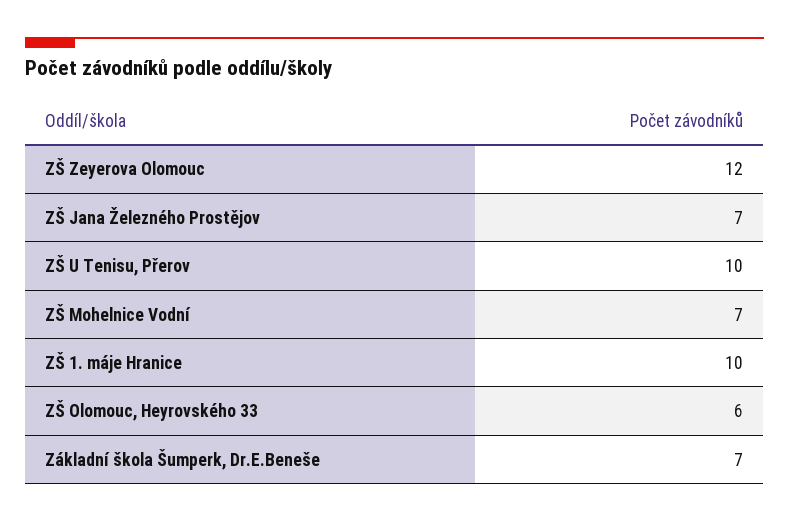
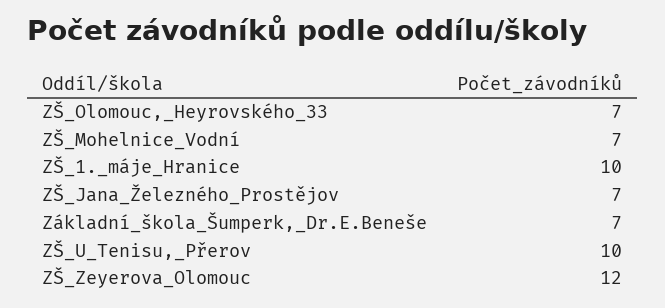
  {
    "ZŠ Zeyerova Olomouc": 12,
    "ZŠ Jana Železného Prostějov": 7,
    "ZŠ U Tenisu, Přerov": 10,
    "ZŠ Mohelnice Vodní": 7,
    "ZŠ 1. máje Hranice": 10,
-   "ZŠ Olomouc, Heyrovského 33": 6,
+   "ZŠ Olomouc, Heyrovského 33": 7,
    "Základní škola Šumperk, Dr.E.Beneše": 7
  }

